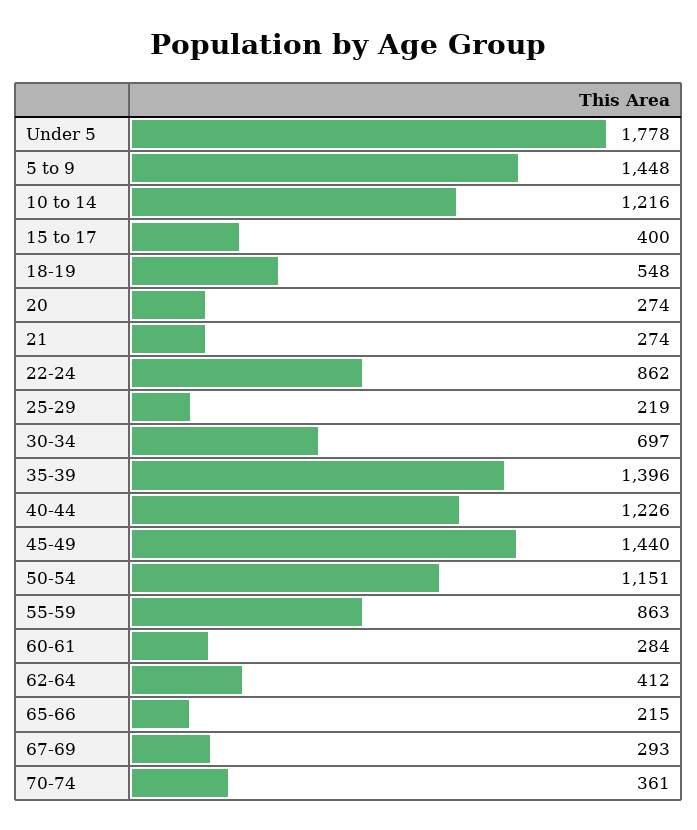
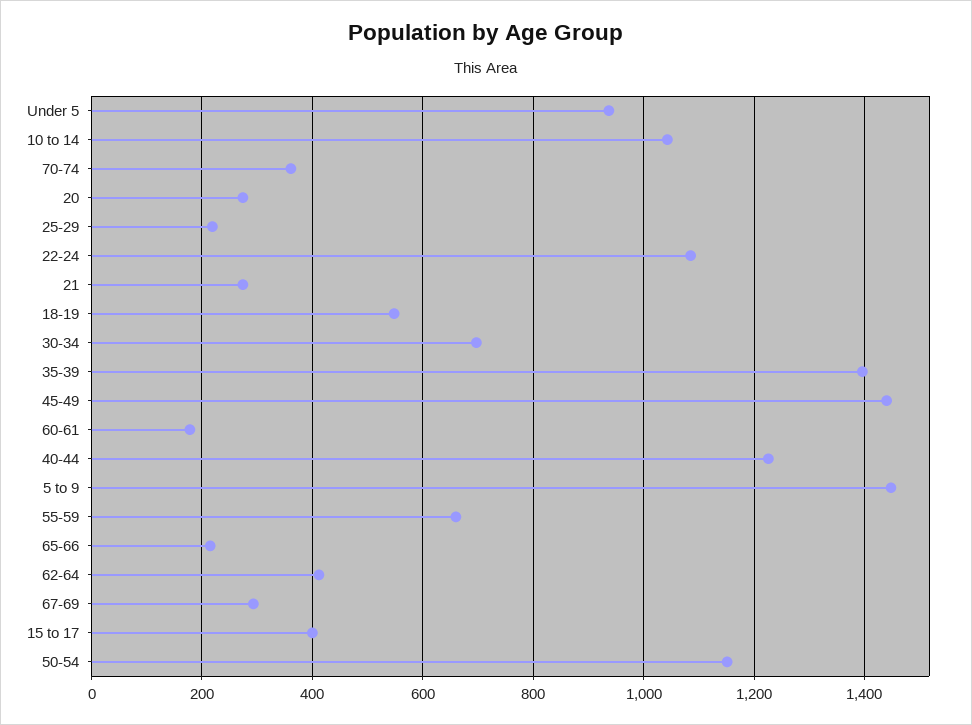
  {
-   "Under 5": 1778,
+   "Under 5": 940,
    "5 to 9": 1448,
-   "10 to 14": 1216,
+   "10 to 14": 1040,
    "15 to 17": 400,
    "18-19": 548,
    "20": 274,
    "21": 274,
-   "22-24": 862,
+   "22-24": 1080,
    "25-29": 219,
    "30-34": 697,
    "35-39": 1396,
    "40-44": 1226,
    "45-49": 1440,
    "50-54": 1151,
-   "55-59": 863,
+   "55-59": 660,
-   "60-61": 284,
+   "60-61": 180,
    "62-64": 412,
    "65-66": 215,
    "67-69": 293,
    "70-74": 361
  }

